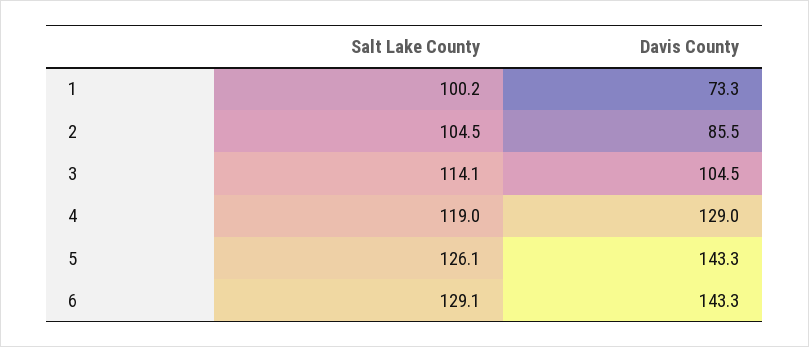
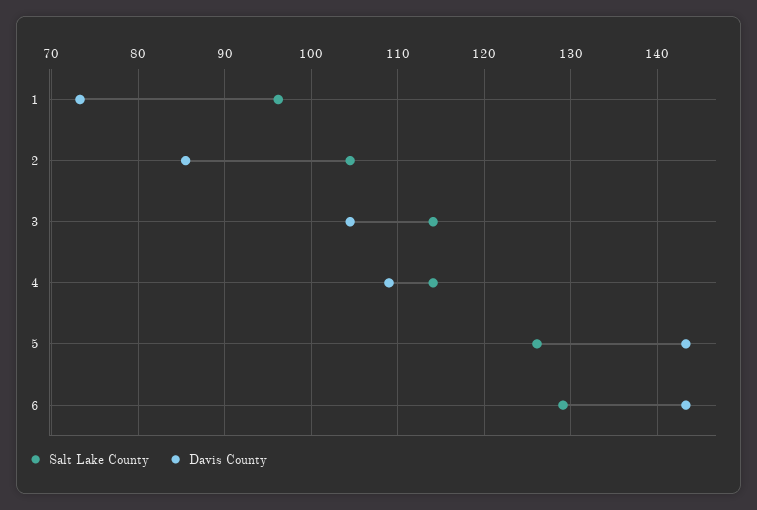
  {
    "Salt Lake County": {
-     "1": 100.2,
+     "1": 96,
      "2": 104.5,
      "3": 114.1,
-     "4": 119,
+     "4": 114,
      "5": 126.1,
      "6": 129.1
    },
    "Davis County": {
      "1": 73.3,
      "2": 85.5,
      "3": 104.5,
-     "4": 129,
+     "4": 109,
      "5": 143.3,
      "6": 143.3
    }
  }

